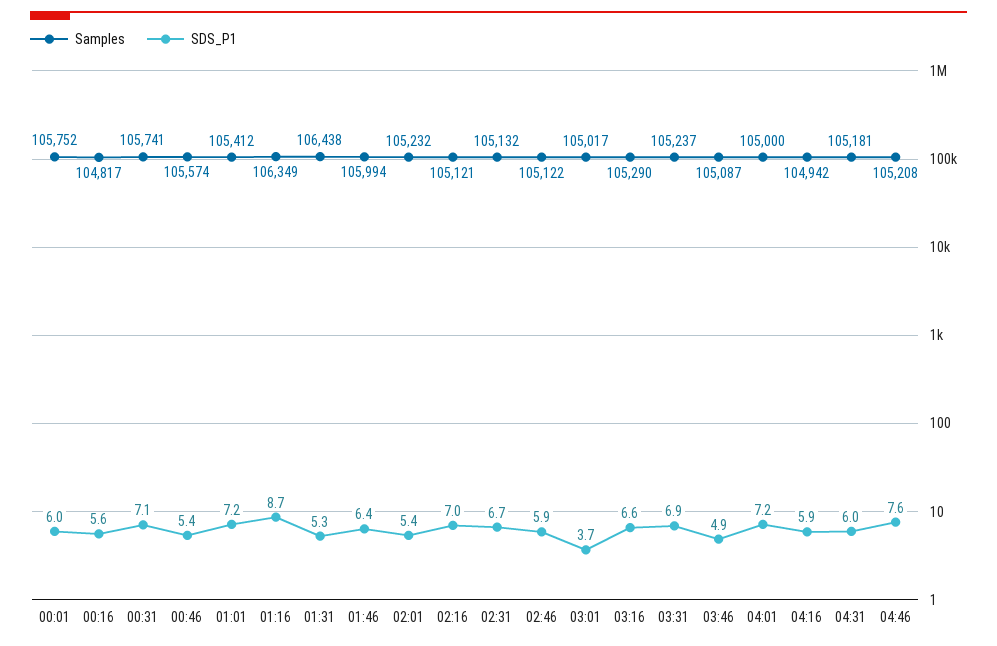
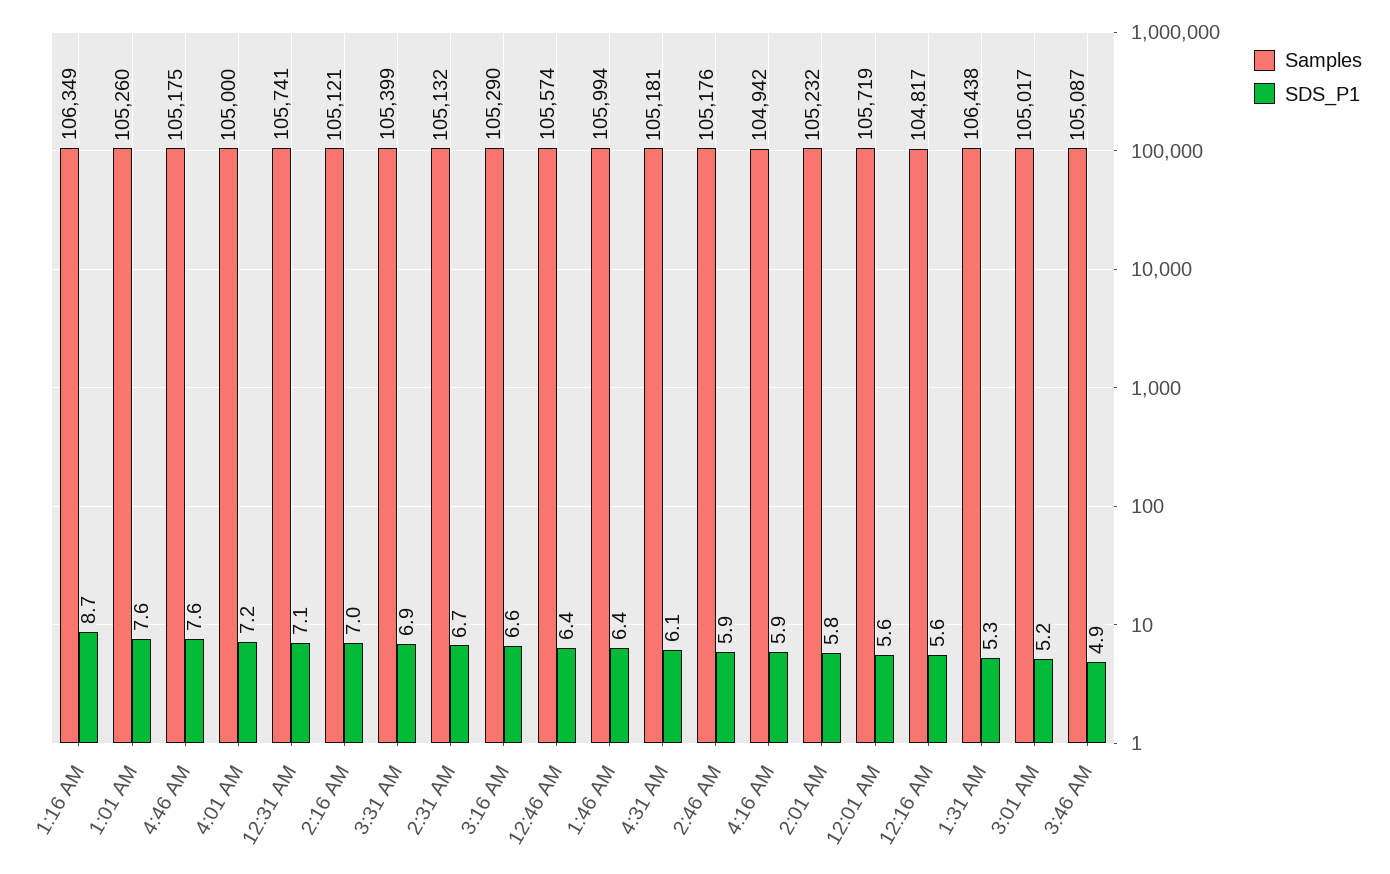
  {
    "Samples": {
-     "00:01": 105752,
+     "00:01": 105719,
      "00:16": 104817,
      "00:31": 105741,
      "00:46": 105574,
-     "01:01": 105412,
+     "01:01": 105260,
      "01:16": 106349,
      "01:31": 106438,
      "01:46": 105994,
      "02:01": 105232,
      "02:16": 105121,
      "02:31": 105132,
-     "02:46": 105122,
+     "02:46": 105176,
      "03:01": 105017,
      "03:16": 105290,
-     "03:31": 105237,
+     "03:31": 105399,
      "03:46": 105087,
      "04:01": 105000,
      "04:16": 104942,
      "04:31": 105181,
-     "04:46": 105208
+     "04:46": 105175
    },
    "SDS_P1": {
-     "00:01": 6,
+     "00:01": 5.6,
      "00:16": 5.6,
      "00:31": 7.1,
-     "00:46": 5.4,
+     "00:46": 6.4,
-     "01:01": 7.2,
+     "01:01": 7.6,
      "01:16": 8.7,
      "01:31": 5.3,
      "01:46": 6.4,
-     "02:01": 5.4,
+     "02:01": 5.8,
      "02:16": 7,
      "02:31": 6.7,
      "02:46": 5.9,
-     "03:01": 3.7,
+     "03:01": 5.2,
      "03:16": 6.6,
      "03:31": 6.9,
      "03:46": 4.9,
      "04:01": 7.2,
      "04:16": 5.9,
-     "04:31": 6,
+     "04:31": 6.1,
      "04:46": 7.6
    }
  }

